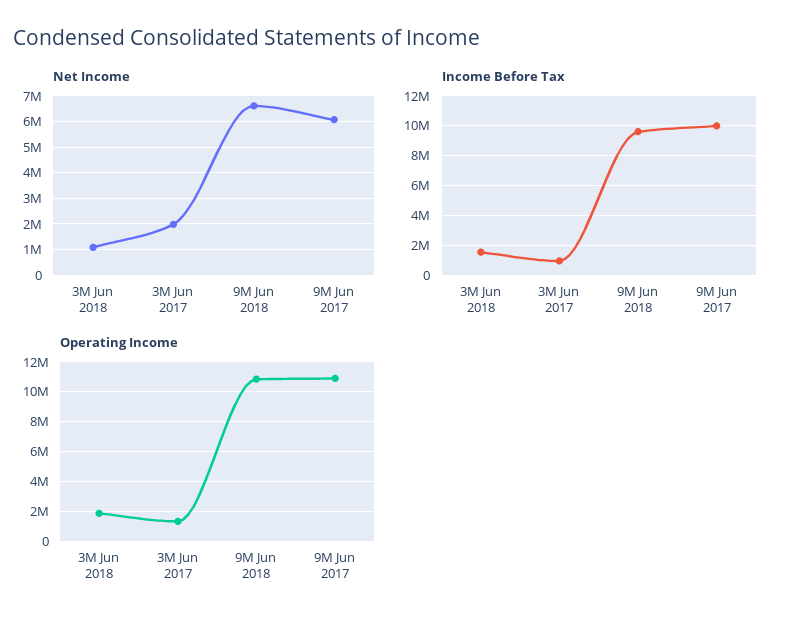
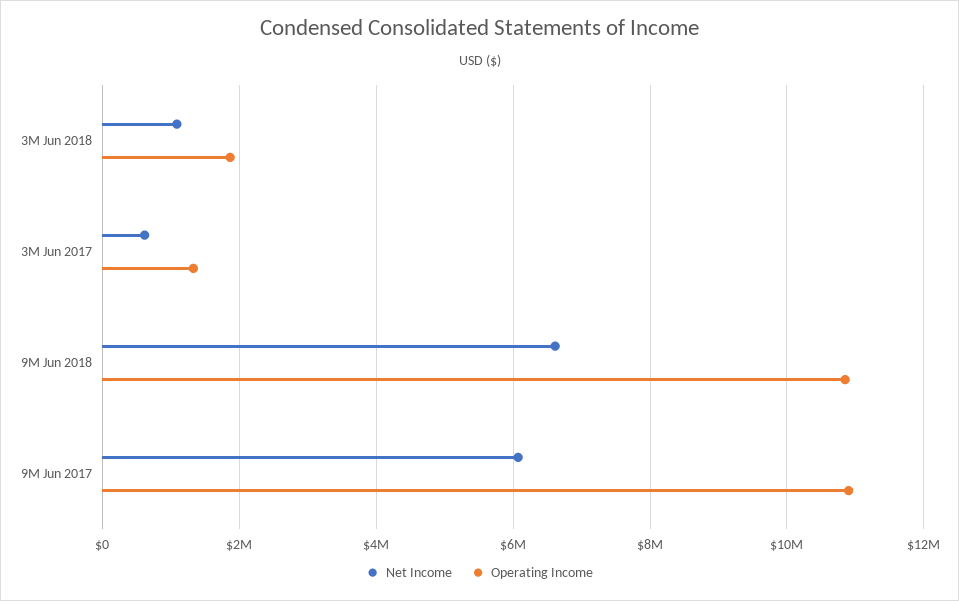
  {
    "Net Income": {
      "3M Jun 2018": 1000000,
-     "3M Jun 2017": 2000000,
+     "3M Jun 2017": 600000,
      "9M Jun 2018": 6600000,
      "9M Jun 2017": 6000000
    },
-   "Income Before Tax": {
-     "3M Jun 2018": 1500000,
-     "3M Jun 2017": 1000000,
-     "9M Jun 2018": 9500000,
-     "9M Jun 2017": 10000000
-   },
    "Operating Income": {
      "3M Jun 2018": 1800000,
      "3M Jun 2017": 1400000,
      "9M Jun 2018": 10800000,
      "9M Jun 2017": 10800000
    }
  }

